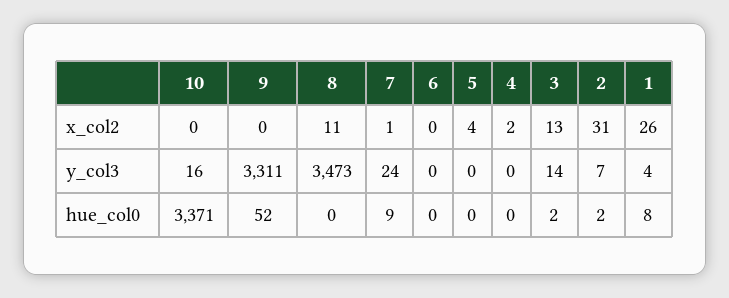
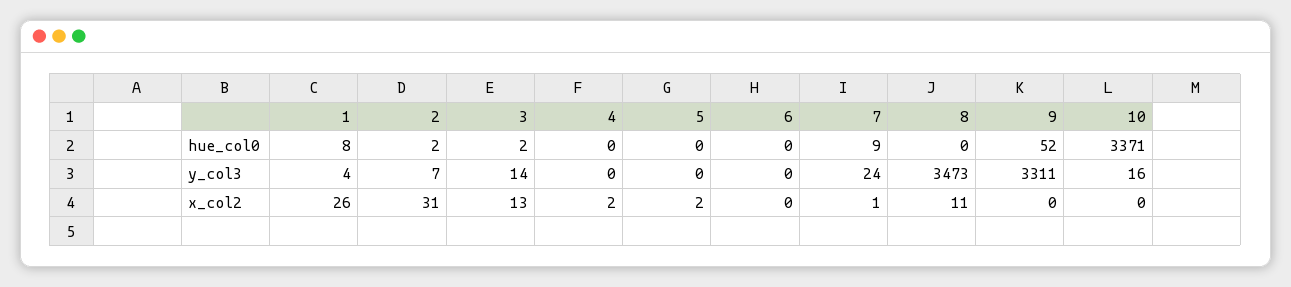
  {
    "10": {
      "x_col2": 0,
      "y_col3": 16,
      "hue_col0": 3371
    },
    "9": {
      "x_col2": 0,
      "y_col3": 3311,
      "hue_col0": 52
    },
    "8": {
      "x_col2": 11,
      "y_col3": 3473,
      "hue_col0": 0
    },
    "7": {
      "x_col2": 1,
      "y_col3": 24,
      "hue_col0": 9
    },
    "6": {
      "x_col2": 0,
      "y_col3": 0,
      "hue_col0": 0
    },
    "5": {
-     "x_col2": 4,
+     "x_col2": 2,
      "y_col3": 0,
      "hue_col0": 0
    },
    "4": {
      "x_col2": 2,
      "y_col3": 0,
      "hue_col0": 0
    },
    "3": {
      "x_col2": 13,
      "y_col3": 14,
      "hue_col0": 2
    },
    "2": {
      "x_col2": 31,
      "y_col3": 7,
      "hue_col0": 2
    },
    "1": {
      "x_col2": 26,
      "y_col3": 4,
      "hue_col0": 8
    }
  }

